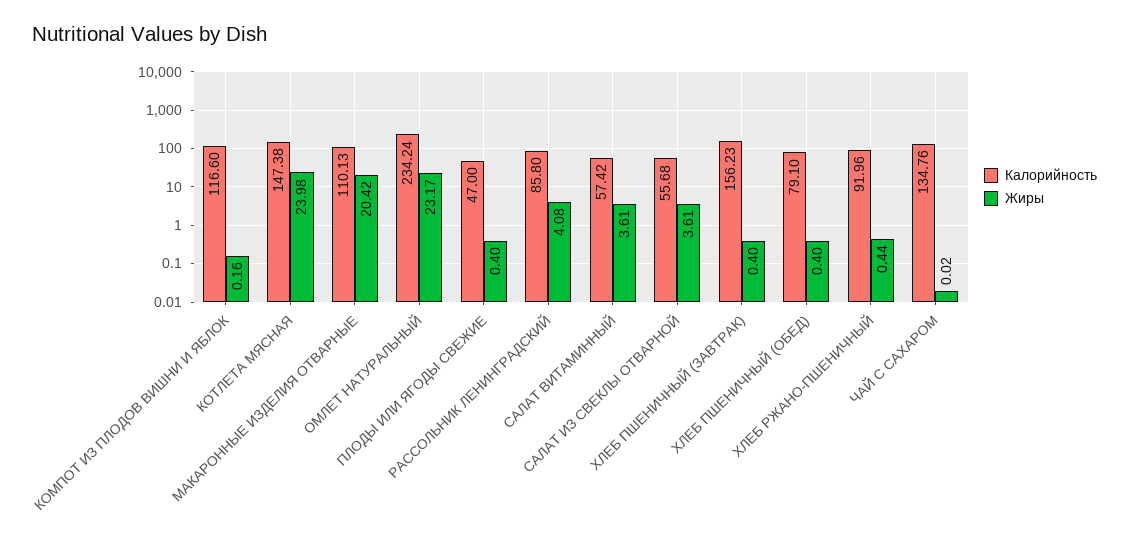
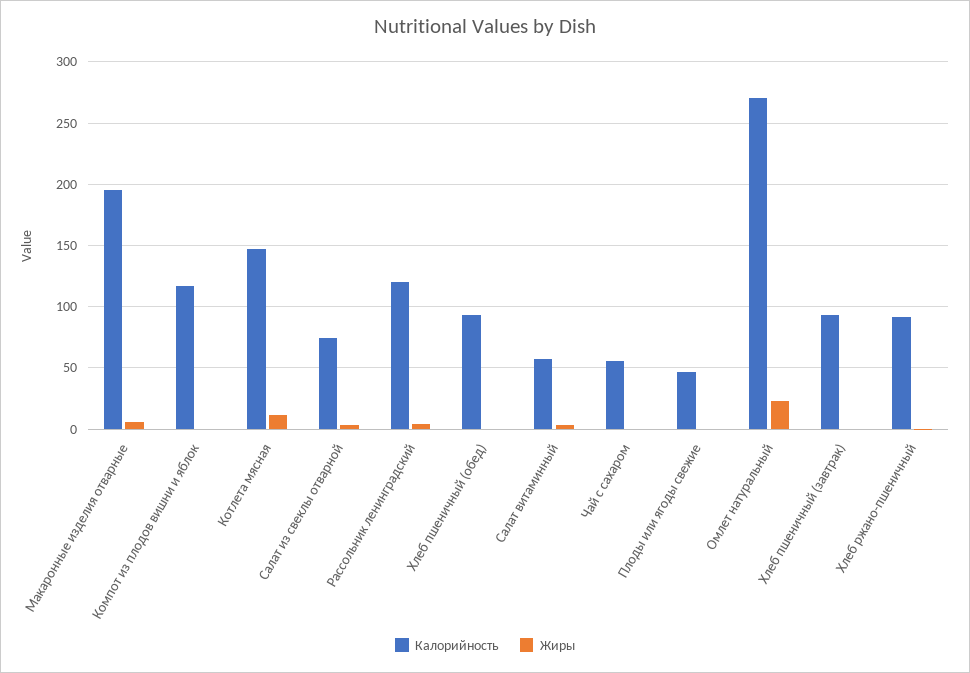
  {
    "Калорийность": {
      "КОМПОТ ИЗ ПЛОДОВ ВИШНИ И ЯБЛОК": 116.6,
      "КОТЛЕТА МЯСНАЯ": 147.38,
-     "МАКАРОННЫЕ ИЗДЕЛИЯ ОТВАРНЫЕ": 110.13,
+     "МАКАРОННЫЕ ИЗДЕЛИЯ ОТВАРНЫЕ": 195,
-     "ОМЛЕТ НАТУРАЛЬНЫЙ": 234.24,
+     "ОМЛЕТ НАТУРАЛЬНЫЙ": 270,
      "ПЛОДЫ ИЛИ ЯГОДЫ СВЕЖИЕ": 47,
-     "РАССОЛЬНИК ЛЕНИНГРАДСКИЙ": 85.8,
+     "РАССОЛЬНИК ЛЕНИНГРАДСКИЙ": 120,
      "САЛАТ ВИТАМИННЫЙ": 57.42,
-     "САЛАТ ИЗ СВЕКЛЫ ОТВАРНОЙ": 55.68,
+     "САЛАТ ИЗ СВЕКЛЫ ОТВАРНОЙ": 75,
-     "ХЛЕБ ПШЕНИЧНЫЙ (ЗАВТРАК)": 156.23,
+     "ХЛЕБ ПШЕНИЧНЫЙ (ЗАВТРАК)": 95,
-     "ХЛЕБ ПШЕНИЧНЫЙ (ОБЕД)": 79.1,
+     "ХЛЕБ ПШЕНИЧНЫЙ (ОБЕД)": 95,
      "ХЛЕБ РЖАНО-ПШЕНИЧНЫЙ": 91.96,
-     "ЧАЙ С САХАРОМ": 134.76
+     "ЧАЙ С САХАРОМ": 55
    },
    "Жиры": {
      "КОМПОТ ИЗ ПЛОДОВ ВИШНИ И ЯБЛОК": 0.16,
-     "КОТЛЕТА МЯСНАЯ": 23.98,
+     "КОТЛЕТА МЯСНАЯ": 10,
-     "МАКАРОННЫЕ ИЗДЕЛИЯ ОТВАРНЫЕ": 20.42,
+     "МАКАРОННЫЕ ИЗДЕЛИЯ ОТВАРНЫЕ": 5,
      "ОМЛЕТ НАТУРАЛЬНЫЙ": 23.17,
      "ПЛОДЫ ИЛИ ЯГОДЫ СВЕЖИЕ": 0.4,
      "РАССОЛЬНИК ЛЕНИНГРАДСКИЙ": 4.08,
      "САЛАТ ВИТАМИННЫЙ": 3.61,
      "САЛАТ ИЗ СВЕКЛЫ ОТВАРНОЙ": 3.61,
      "ХЛЕБ ПШЕНИЧНЫЙ (ЗАВТРАК)": 0.4,
      "ХЛЕБ ПШЕНИЧНЫЙ (ОБЕД)": 0.4,
      "ХЛЕБ РЖАНО-ПШЕНИЧНЫЙ": 0.44,
      "ЧАЙ С САХАРОМ": 0.02
    }
  }

